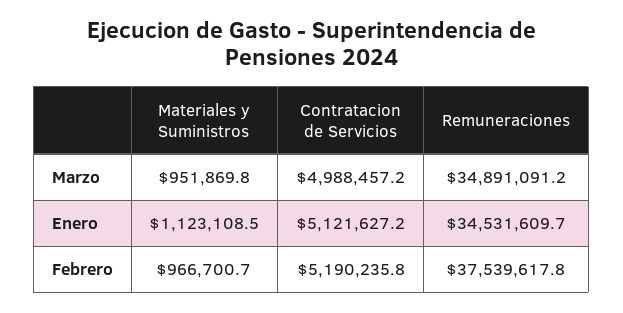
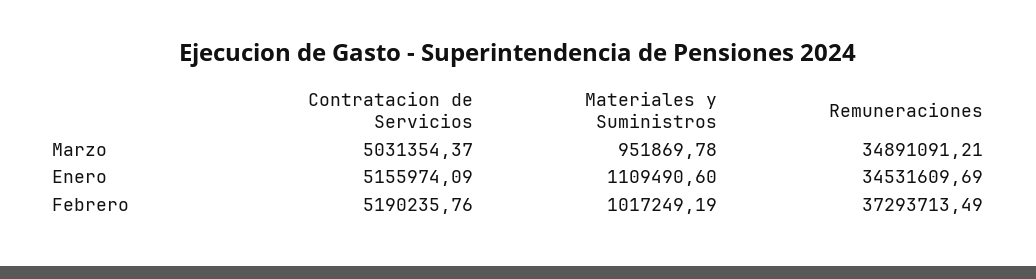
  {
    "Materiales y Suministros": {
      "Marzo": 951869.78,
-     "Enero": 1123108.5,
+     "Enero": 1109490.6,
-     "Febrero": 966700.7
+     "Febrero": 1017249.19
    },
    "Contratacion de Servicios": {
-     "Marzo": 4988457.2,
+     "Marzo": 5031354.37,
-     "Enero": 5121627.2,
+     "Enero": 5155974.09,
      "Febrero": 5190235.76
    },
    "Remuneraciones": {
      "Marzo": 34891091.21,
      "Enero": 34531609.69,
-     "Febrero": 37539617.8
+     "Febrero": 37293713.49
    }
  }

